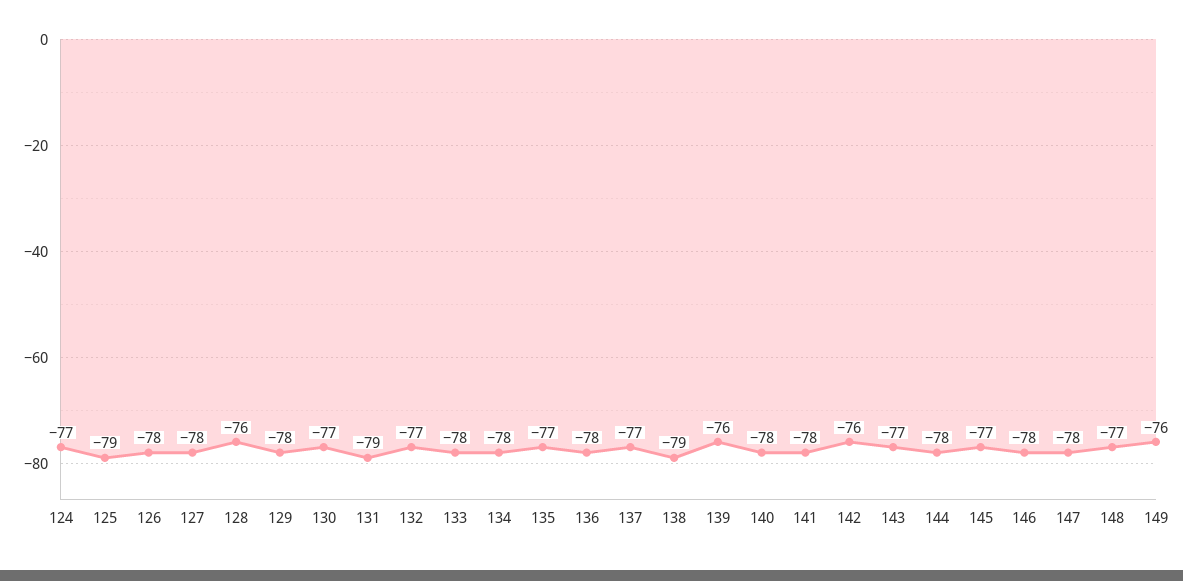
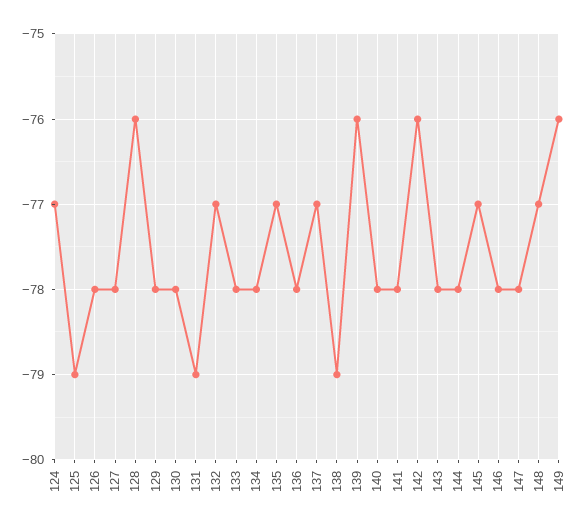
  {
    "124": -77,
    "125": -79,
    "126": -78,
    "127": -78,
    "128": -76,
    "129": -78,
-   "130": -77,
+   "130": -78,
    "131": -79,
    "132": -77,
    "133": -78,
    "134": -78,
    "135": -77,
    "136": -78,
    "137": -77,
    "138": -79,
    "139": -76,
    "140": -78,
    "141": -78,
    "142": -76,
-   "143": -77,
+   "143": -78,
    "144": -78,
    "145": -77,
    "146": -78,
    "147": -78,
    "148": -77,
    "149": -76
  }

